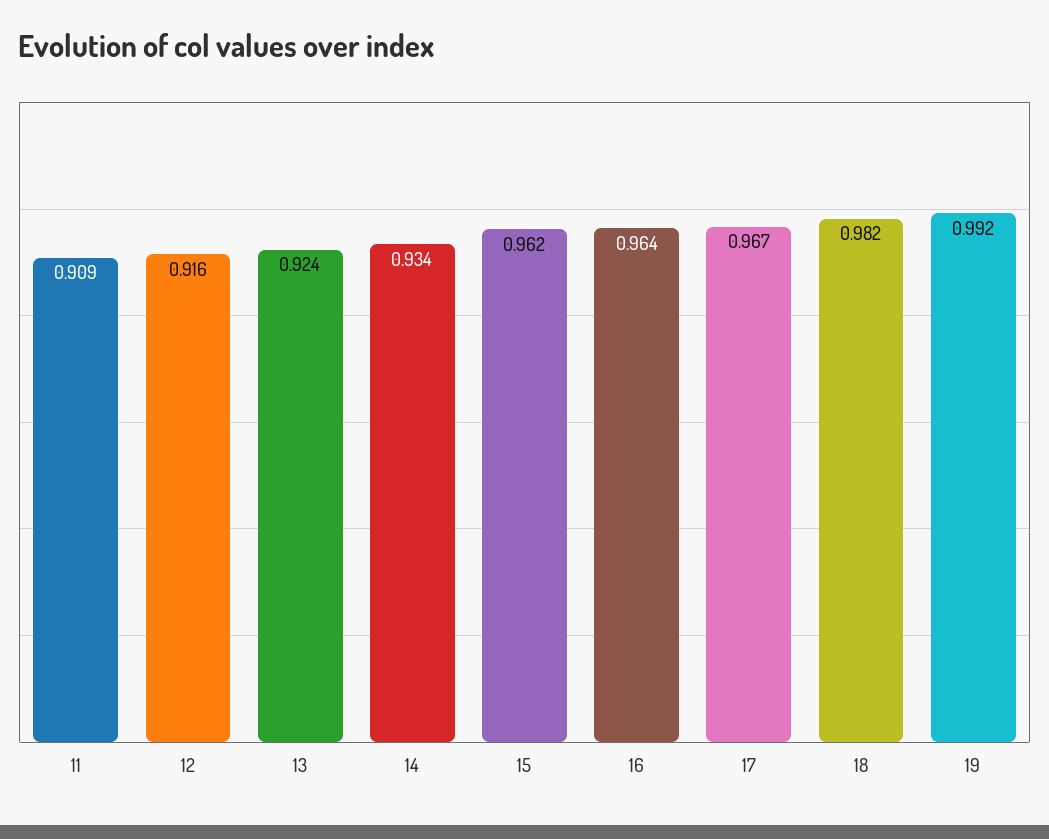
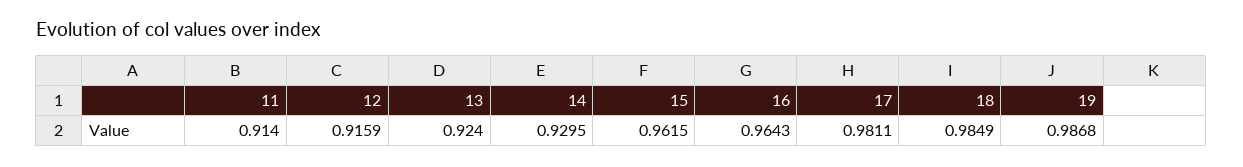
  {
-   "11": 0.909,
+   "11": 0.914,
    "12": 0.9159,
    "13": 0.924,
-   "14": 0.934,
+   "14": 0.9295,
    "15": 0.9615,
    "16": 0.9643,
-   "17": 0.967,
+   "17": 0.9811,
-   "18": 0.982,
+   "18": 0.9849,
-   "19": 0.992
+   "19": 0.9868
  }

